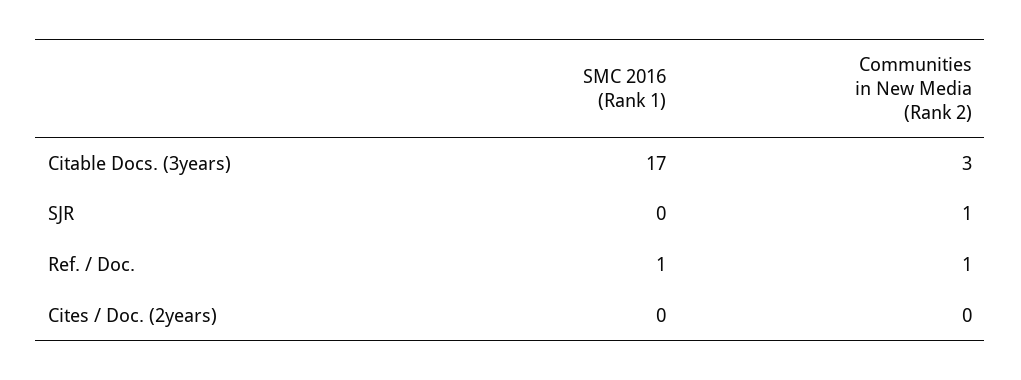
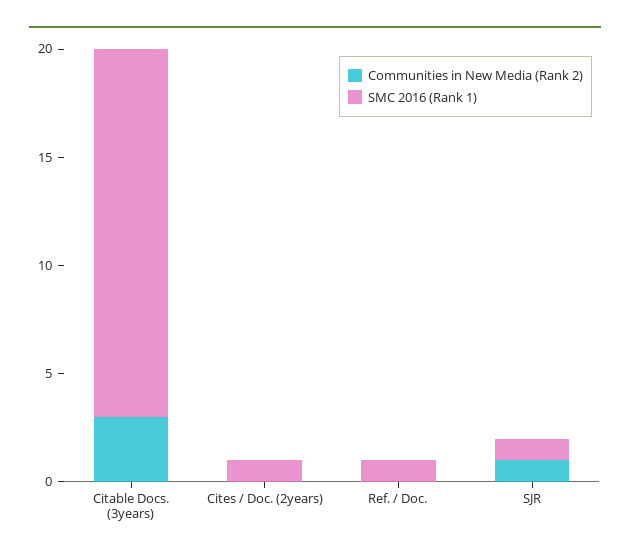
  {
    "SMC 2016 (Rank 1)": {
      "Citable Docs. (3years)": 17,
-     "SJR": 0,
+     "SJR": 1,
      "Ref. / Doc.": 1,
-     "Cites / Doc. (2years)": 0
+     "Cites / Doc. (2years)": 1
    },
    "Communities in New Media (Rank 2)": {
      "Citable Docs. (3years)": 3,
      "SJR": 1,
-     "Ref. / Doc.": 1,
+     "Ref. / Doc.": 0,
      "Cites / Doc. (2years)": 0
    }
  }

